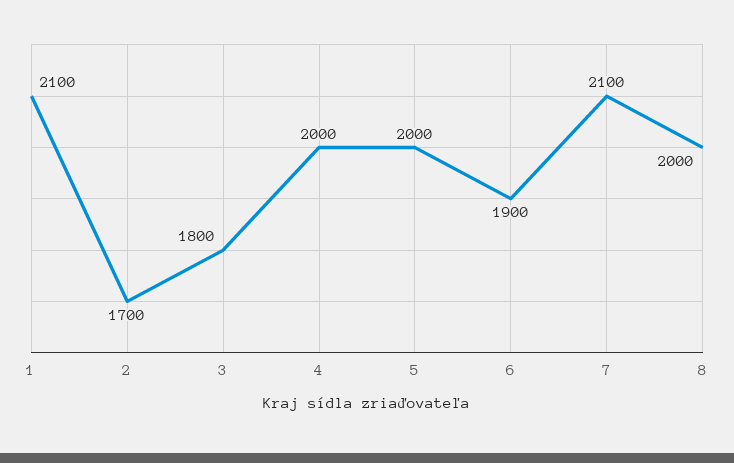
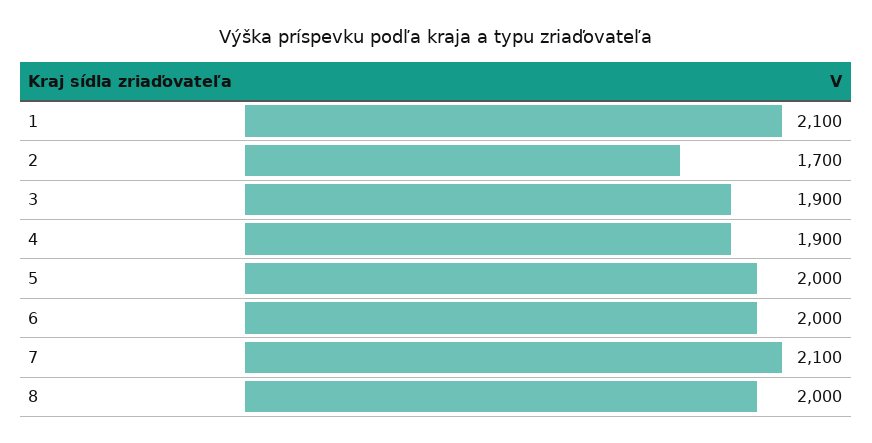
  {
    "1": 2100,
    "2": 1700,
-   "3": 1800,
+   "3": 1900,
-   "4": 2000,
+   "4": 1900,
    "5": 2000,
-   "6": 1900,
+   "6": 2000,
    "7": 2100,
    "8": 2000
  }

